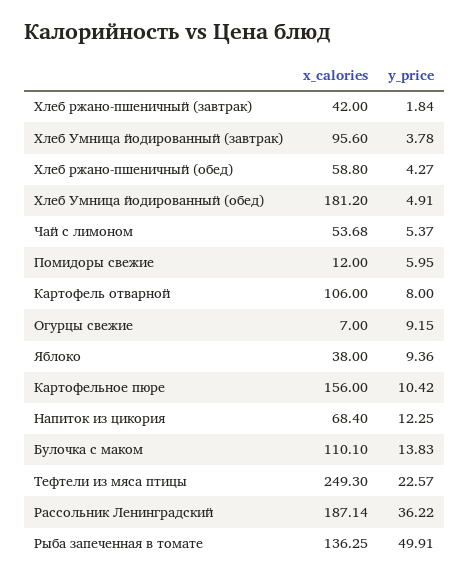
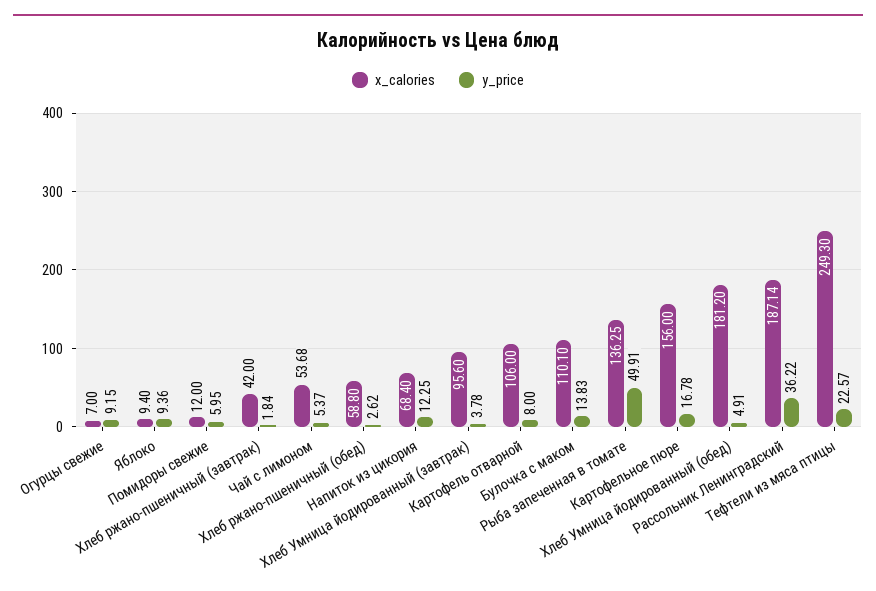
  {
    "x_calories": {
      "Хлеб ржано-пшеничный (завтрак)": 42,
      "Хлеб Умница йодированный (завтрак)": 95.6,
      "Хлеб ржано-пшеничный (обед)": 58.8,
      "Хлеб Умница йодированный (обед)": 181.2,
      "Чай с лимоном": 53.68,
      "Помидоры свежие": 12,
      "Картофель отварной": 106,
      "Огурцы свежие": 7,
-     "Яблоко": 38,
+     "Яблоко": 9.4,
      "Картофельное пюре": 156,
      "Напиток из цикория": 68.4,
      "Булочка с маком": 110.1,
      "Тефтели из мяса птицы": 249.3,
      "Рассольник Ленинградский": 187.14,
      "Рыба запеченная в томате": 136.25
    },
    "y_price": {
      "Хлеб ржано-пшеничный (завтрак)": 1.84,
      "Хлеб Умница йодированный (завтрак)": 3.78,
-     "Хлеб ржано-пшеничный (обед)": 4.27,
+     "Хлеб ржано-пшеничный (обед)": 2.62,
      "Хлеб Умница йодированный (обед)": 4.91,
      "Чай с лимоном": 5.37,
      "Помидоры свежие": 5.95,
      "Картофель отварной": 8,
      "Огурцы свежие": 9.15,
      "Яблоко": 9.36,
-     "Картофельное пюре": 10.42,
+     "Картофельное пюре": 16.78,
      "Напиток из цикория": 12.25,
      "Булочка с маком": 13.83,
      "Тефтели из мяса птицы": 22.57,
      "Рассольник Ленинградский": 36.22,
      "Рыба запеченная в томате": 49.91
    }
  }

